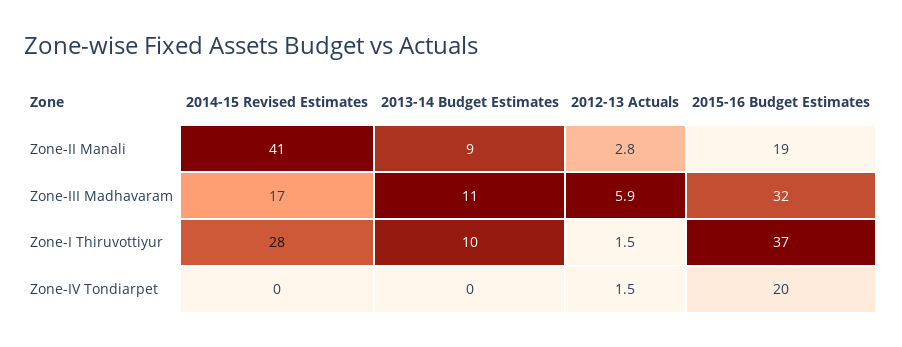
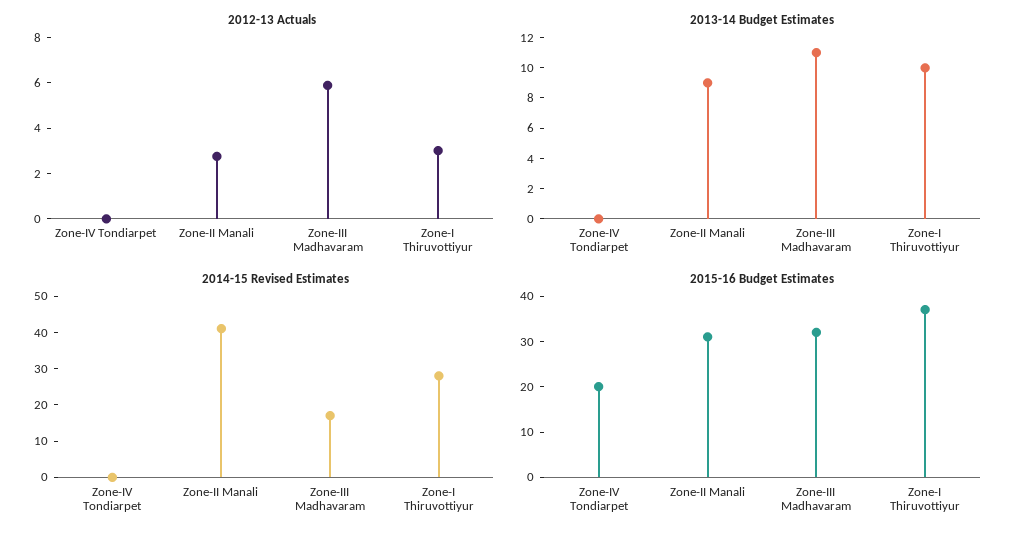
  {
    "2014-15 Revised Estimates": {
      "Zone-II Manali": 41,
      "Zone-III Madhavaram": 17,
      "Zone-I Thiruvottiyur": 28,
      "Zone-IV Tondiarpet": 0
    },
    "2013-14 Budget Estimates": {
      "Zone-II Manali": 9,
      "Zone-III Madhavaram": 11,
      "Zone-I Thiruvottiyur": 10,
      "Zone-IV Tondiarpet": 0
    },
    "2012-13 Actuals": {
      "Zone-II Manali": 2.8,
      "Zone-III Madhavaram": 5.9,
-     "Zone-I Thiruvottiyur": 1.5,
+     "Zone-I Thiruvottiyur": 3,
-     "Zone-IV Tondiarpet": 1.5
+     "Zone-IV Tondiarpet": 0
    },
    "2015-16 Budget Estimates": {
-     "Zone-II Manali": 19,
+     "Zone-II Manali": 30,
      "Zone-III Madhavaram": 32,
      "Zone-I Thiruvottiyur": 37,
      "Zone-IV Tondiarpet": 20
    }
  }

